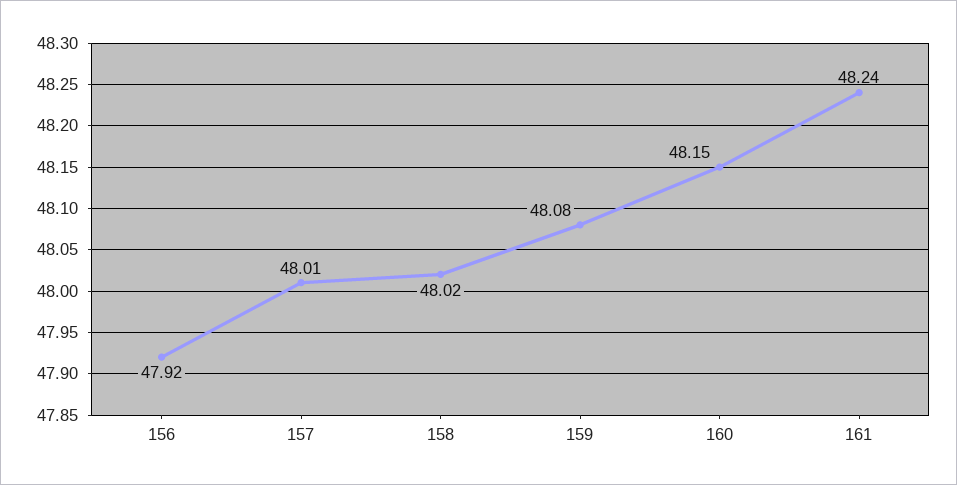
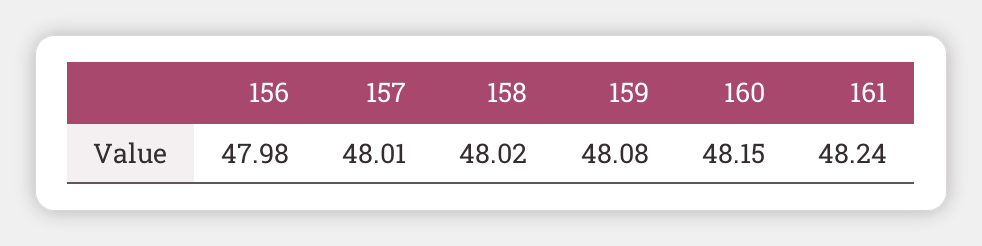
  {
-   "156": 47.92,
+   "156": 47.98,
    "157": 48.01,
    "158": 48.02,
    "159": 48.08,
    "160": 48.15,
    "161": 48.24
  }

